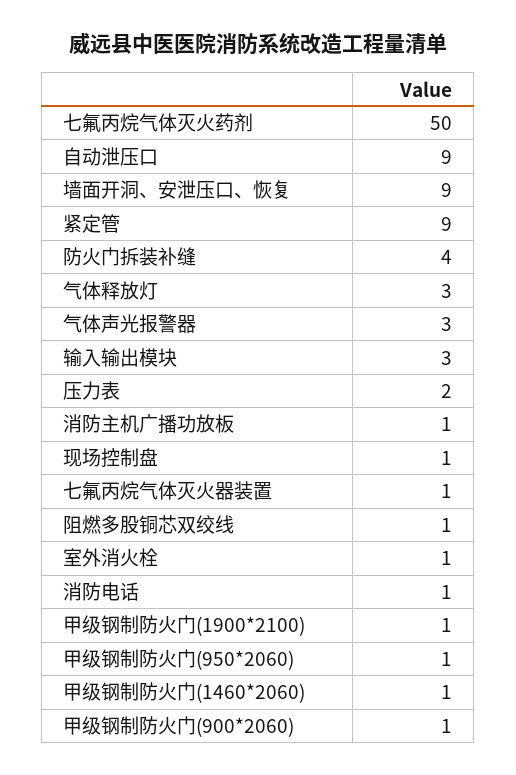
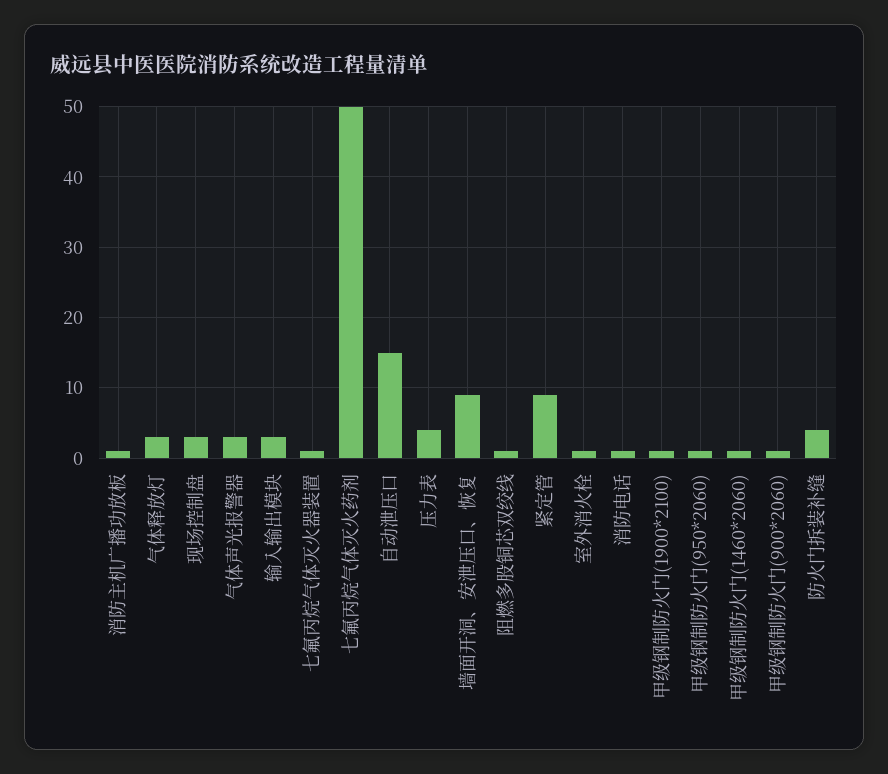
  {
    "七氟丙烷气体灭火药剂": 50,
-   "自动泄压口": 9,
+   "自动泄压口": 15,
    "墙面开洞、安泄压口、恢复": 9,
    "紧定管": 9,
    "防火门拆装补缝": 4,
    "气体释放灯": 3,
    "气体声光报警器": 3,
    "输入输出模块": 3,
-   "压力表": 2,
+   "压力表": 4,
    "消防主机广播功放板": 1,
-   "现场控制盘": 1,
+   "现场控制盘": 3,
    "七氟丙烷气体灭火器装置": 1,
    "阻燃多股铜芯双绞线": 1,
    "室外消火栓": 1,
    "消防电话": 1,
    "甲级钢制防火门(1900*2100)": 1,
    "甲级钢制防火门(950*2060)": 1,
    "甲级钢制防火门(1460*2060)": 1,
    "甲级钢制防火门(900*2060)": 1
  }

